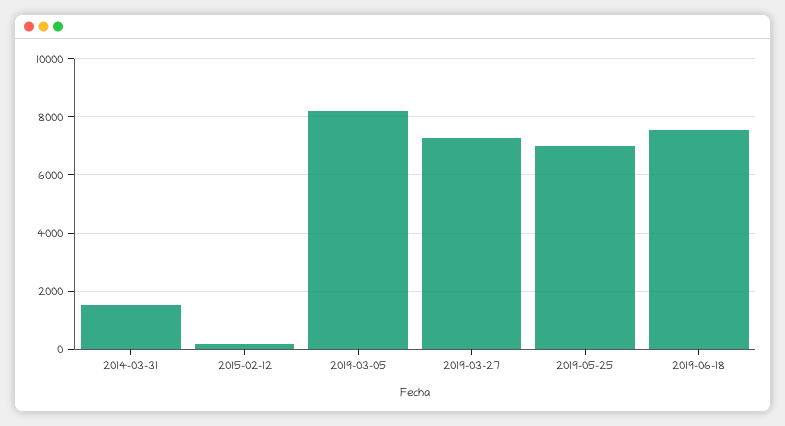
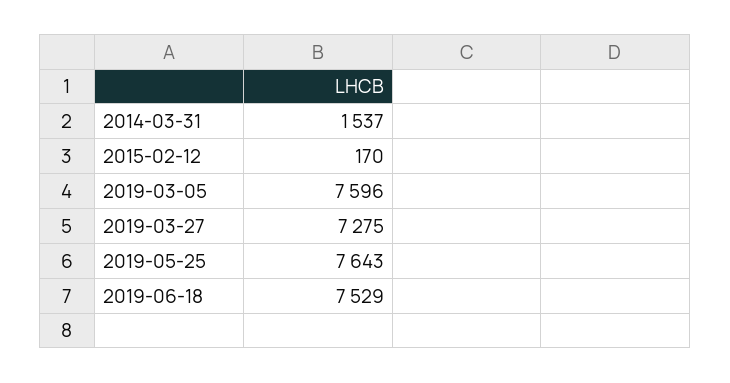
  {
    "2014-03-31": 1537,
    "2015-02-12": 170,
-   "2019-03-05": 8250,
+   "2019-03-05": 7596,
    "2019-03-27": 7275,
-   "2019-05-25": 7000,
+   "2019-05-25": 7643,
    "2019-06-18": 7529
  }

